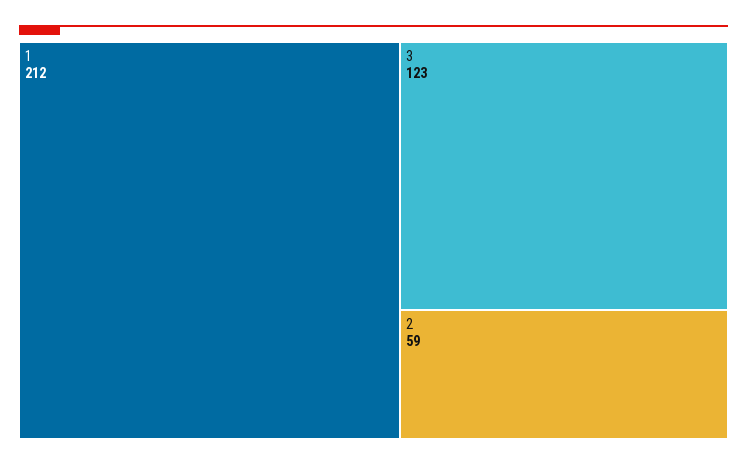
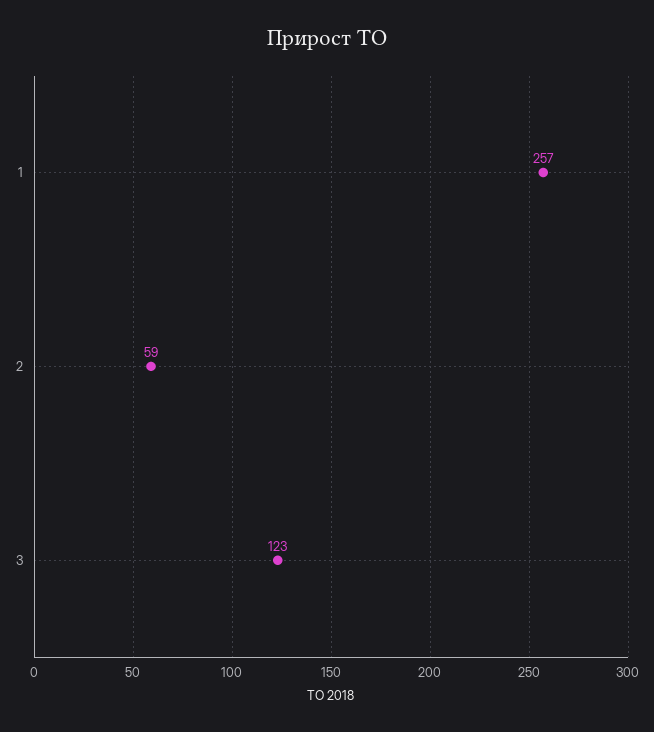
  {
-   "1": 212,
+   "1": 257,
    "3": 123,
    "2": 59
  }

